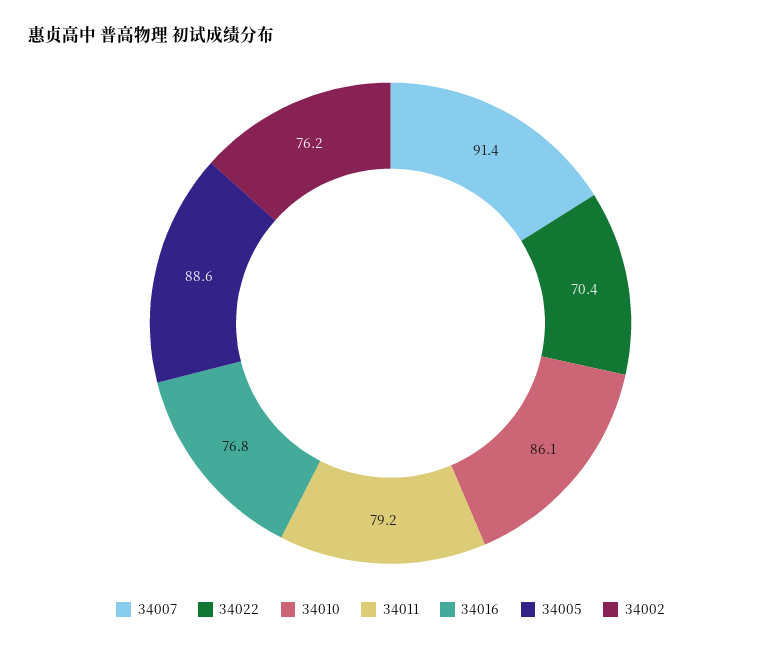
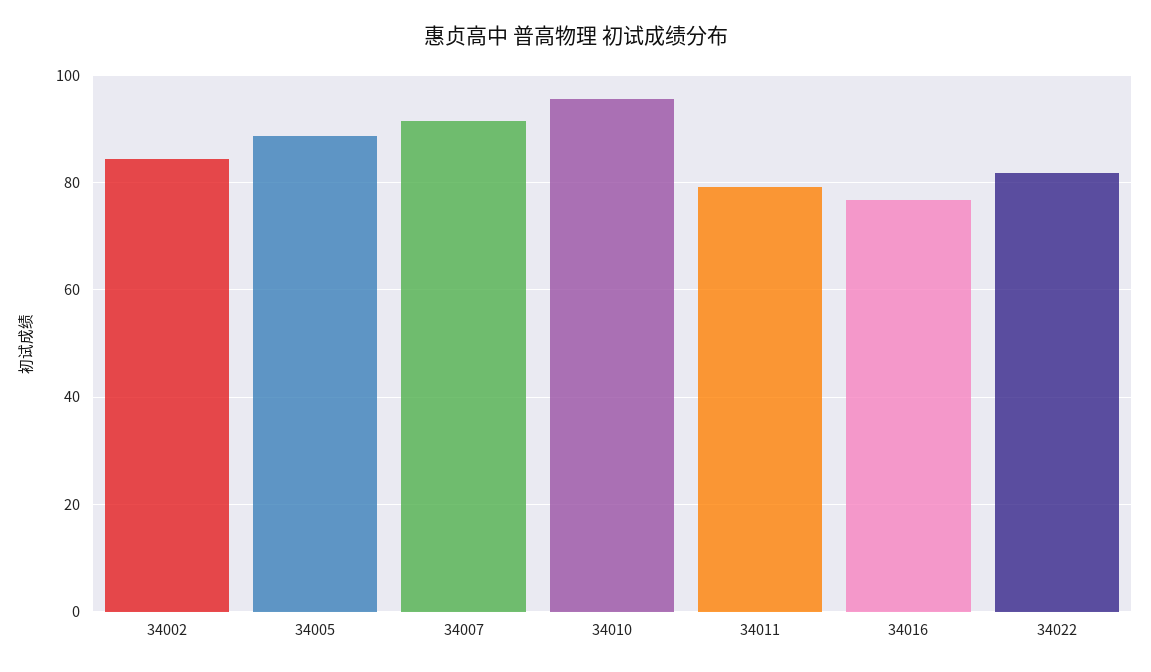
  {
    "34007": 91.4,
-   "34022": 70.4,
+   "34022": 82,
-   "34010": 86.1,
+   "34010": 96,
    "34011": 79.2,
    "34016": 76.8,
    "34005": 88.6,
-   "34002": 76.2
+   "34002": 84
  }

